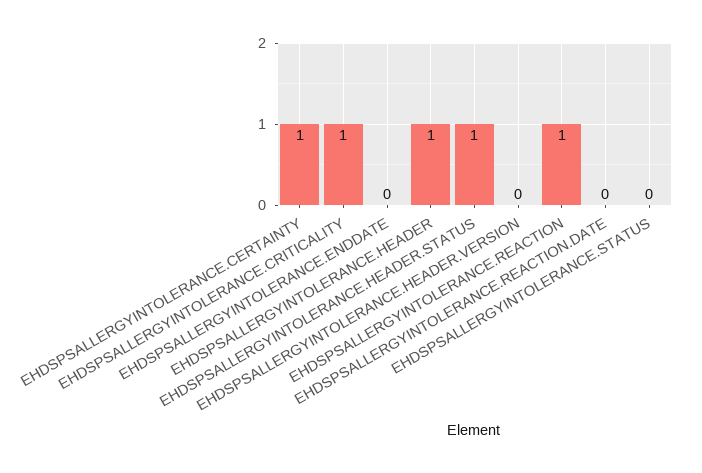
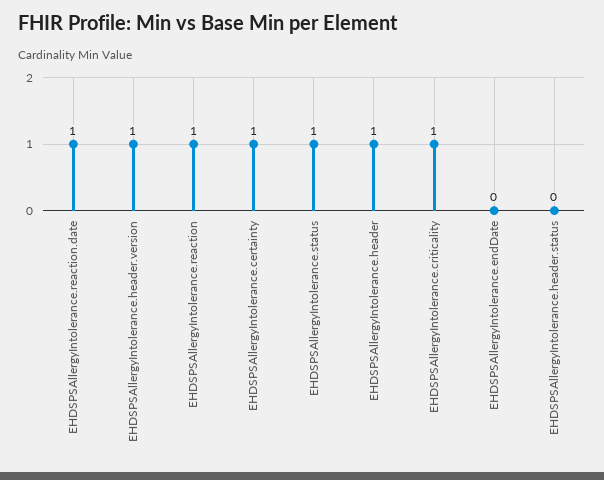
  {
    "EHDSPSALLERGYINTOLERANCE.CERTAINTY": 1,
    "EHDSPSALLERGYINTOLERANCE.CRITICALITY": 1,
    "EHDSPSALLERGYINTOLERANCE.ENDDATE": 0,
    "EHDSPSALLERGYINTOLERANCE.HEADER": 1,
-   "EHDSPSALLERGYINTOLERANCE.HEADER.STATUS": 1,
+   "EHDSPSALLERGYINTOLERANCE.HEADER.STATUS": 0,
-   "EHDSPSALLERGYINTOLERANCE.HEADER.VERSION": 0,
+   "EHDSPSALLERGYINTOLERANCE.HEADER.VERSION": 1,
    "EHDSPSALLERGYINTOLERANCE.REACTION": 1,
-   "EHDSPSALLERGYINTOLERANCE.REACTION.DATE": 0,
+   "EHDSPSALLERGYINTOLERANCE.REACTION.DATE": 1,
-   "EHDSPSALLERGYINTOLERANCE.STATUS": 0
+   "EHDSPSALLERGYINTOLERANCE.STATUS": 1
  }

